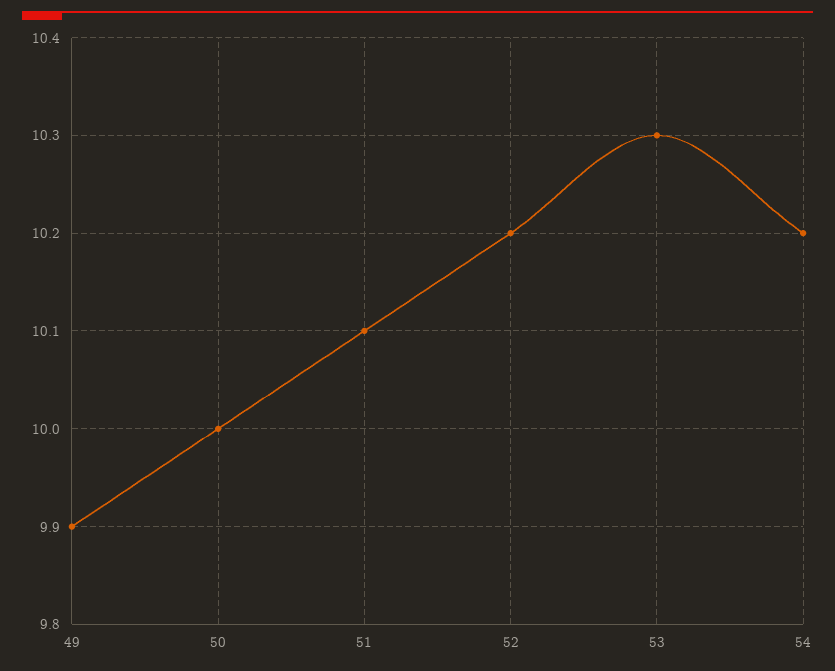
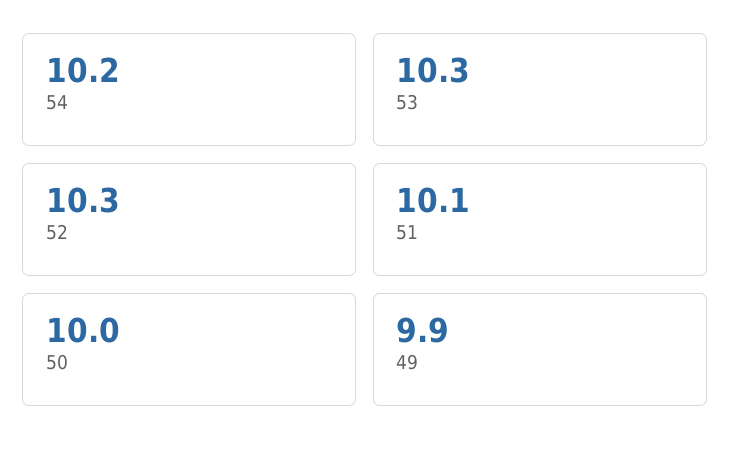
  {
    "49": 9.9,
    "50": 10,
    "51": 10.1,
-   "52": 10.2,
+   "52": 10.3,
    "53": 10.3,
    "54": 10.2
  }

